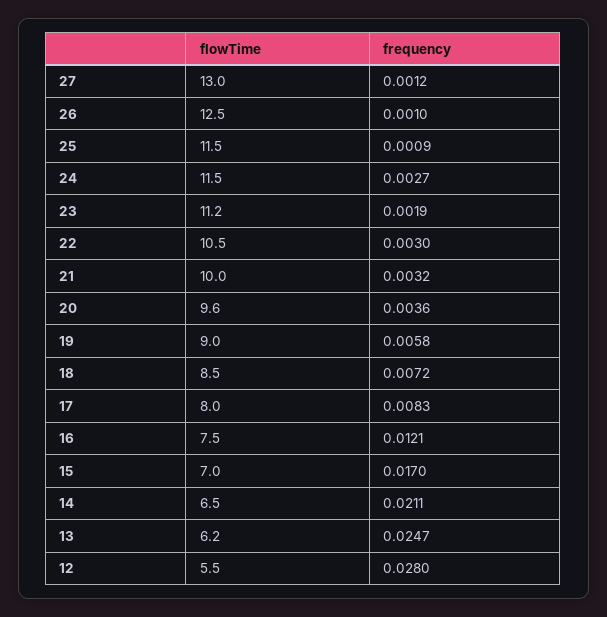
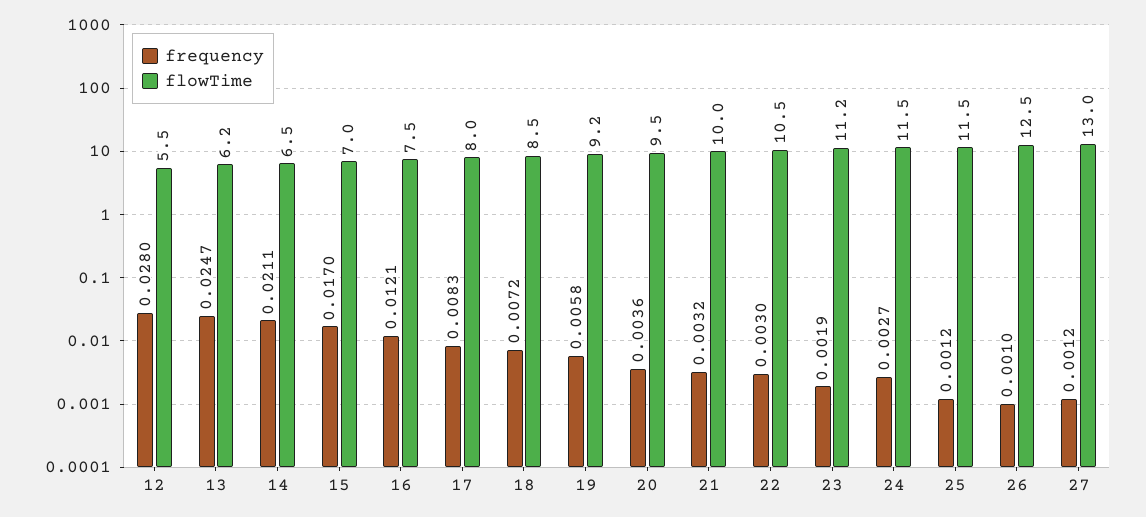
  {
    "flowTime": {
      "27": 13,
      "26": 12.5,
      "25": 11.5,
      "24": 11.5,
      "23": 11.2,
      "22": 10.5,
      "21": 10,
-     "20": 9.6,
+     "20": 9.5,
-     "19": 9,
+     "19": 9.2,
      "18": 8.5,
      "17": 8,
      "16": 7.5,
      "15": 7,
      "14": 6.5,
      "13": 6.2,
      "12": 5.5
    },
    "frequency": {
      "27": 0.0012,
      "26": 0.001,
-     "25": 0.0009,
+     "25": 0.0012,
      "24": 0.0027,
      "23": 0.0019,
      "22": 0.003,
      "21": 0.0032,
      "20": 0.0036,
      "19": 0.0058,
      "18": 0.0072,
      "17": 0.0083,
      "16": 0.0121,
      "15": 0.017,
      "14": 0.0211,
      "13": 0.0247,
      "12": 0.028
    }
  }

